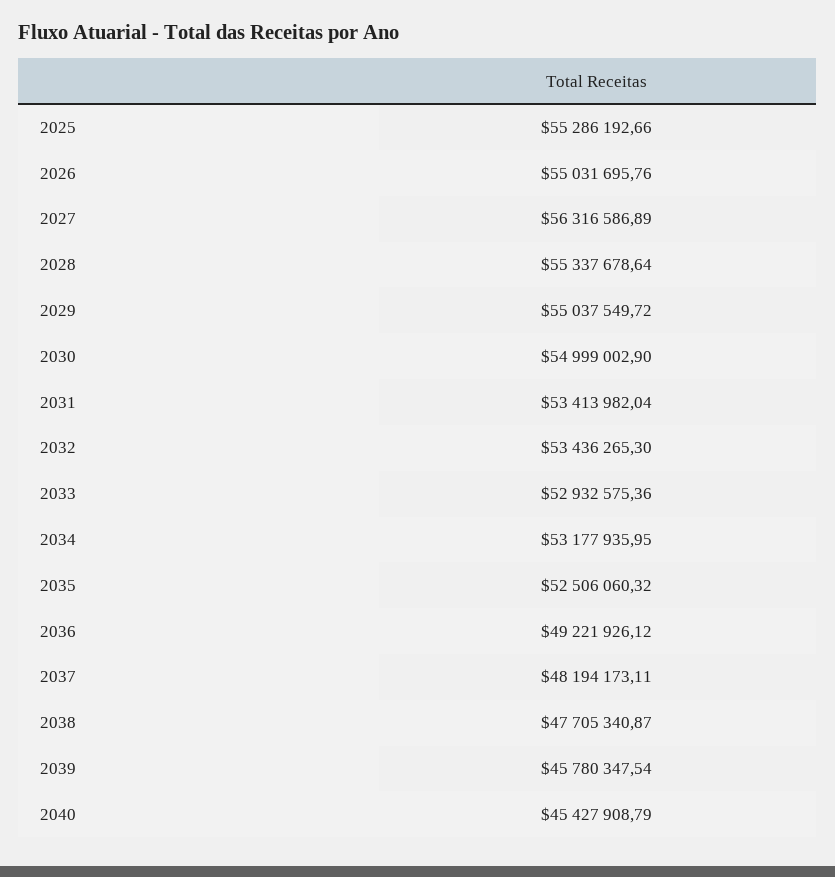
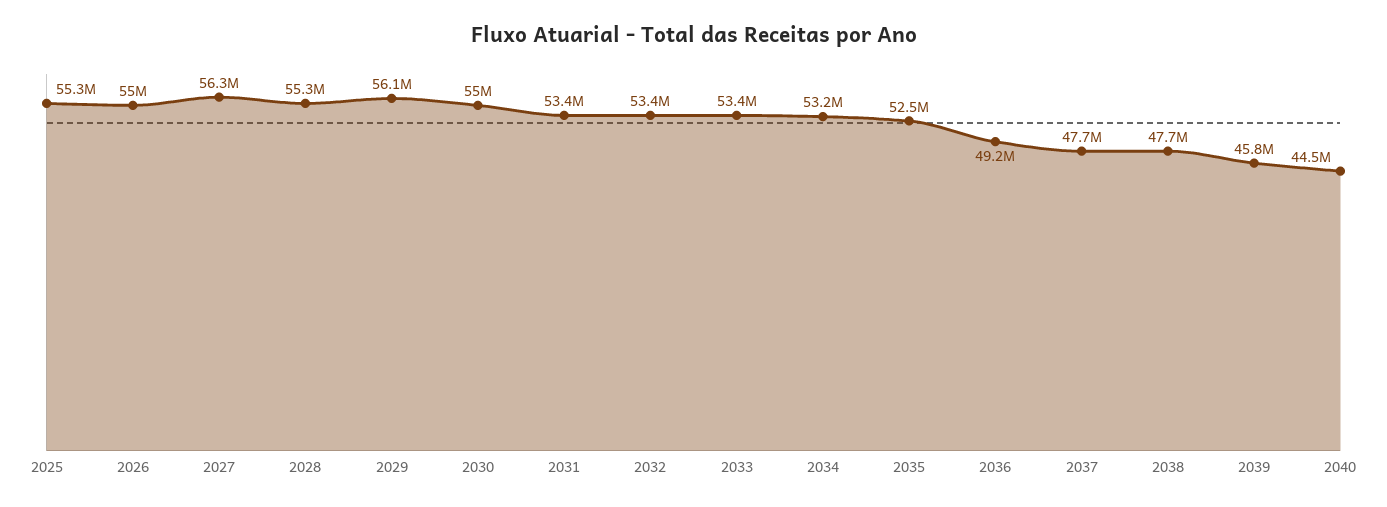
  {
    "2025": 55286192.66,
    "2026": 55031695.76,
    "2027": 56316586.89,
    "2028": 55337678.64,
-   "2029": 55037549.72,
+   "2029": 56100000,
    "2030": 54999002.9,
    "2031": 53413982.04,
    "2032": 53436265.3,
-   "2033": 52932575.36,
+   "2033": 53400000,
    "2034": 53177935.95,
    "2035": 52506060.32,
    "2036": 49221926.12,
-   "2037": 48194173.11,
+   "2037": 47700000,
    "2038": 47705340.87,
    "2039": 45780347.54,
-   "2040": 45427908.79
+   "2040": 44500000
  }

